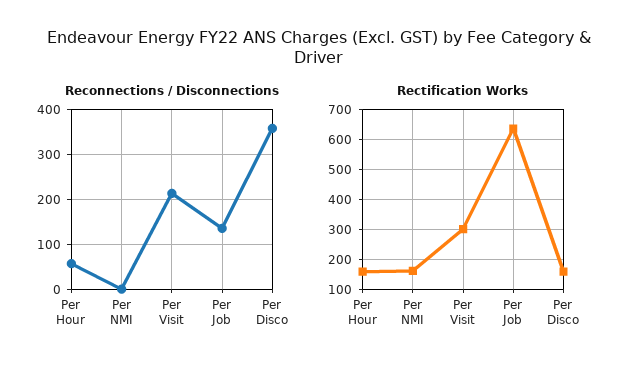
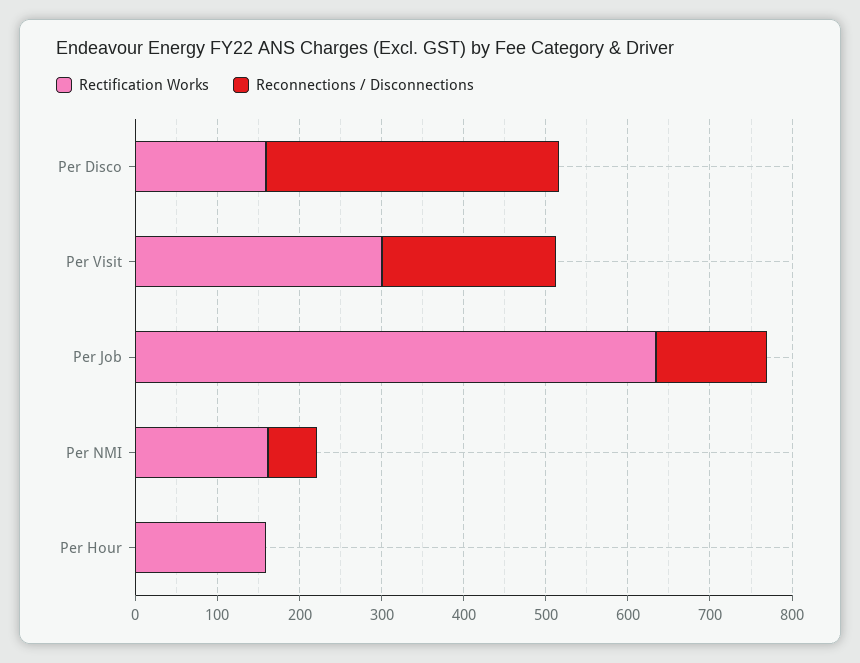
  {
    "Reconnections / Disconnections": {
-     "Per Hour": 60,
+     "Per Hour": 0,
-     "Per NMI": 0,
+     "Per NMI": 60,
      "Per Visit": 220,
      "Per Job": 140,
      "Per Disco": 360
    },
    "Rectification Works": {
      "Per Hour": 160,
      "Per NMI": 160,
      "Per Visit": 300,
      "Per Job": 640,
      "Per Disco": 160
    }
  }

